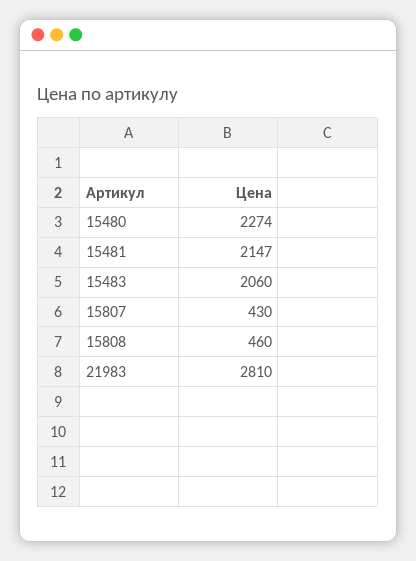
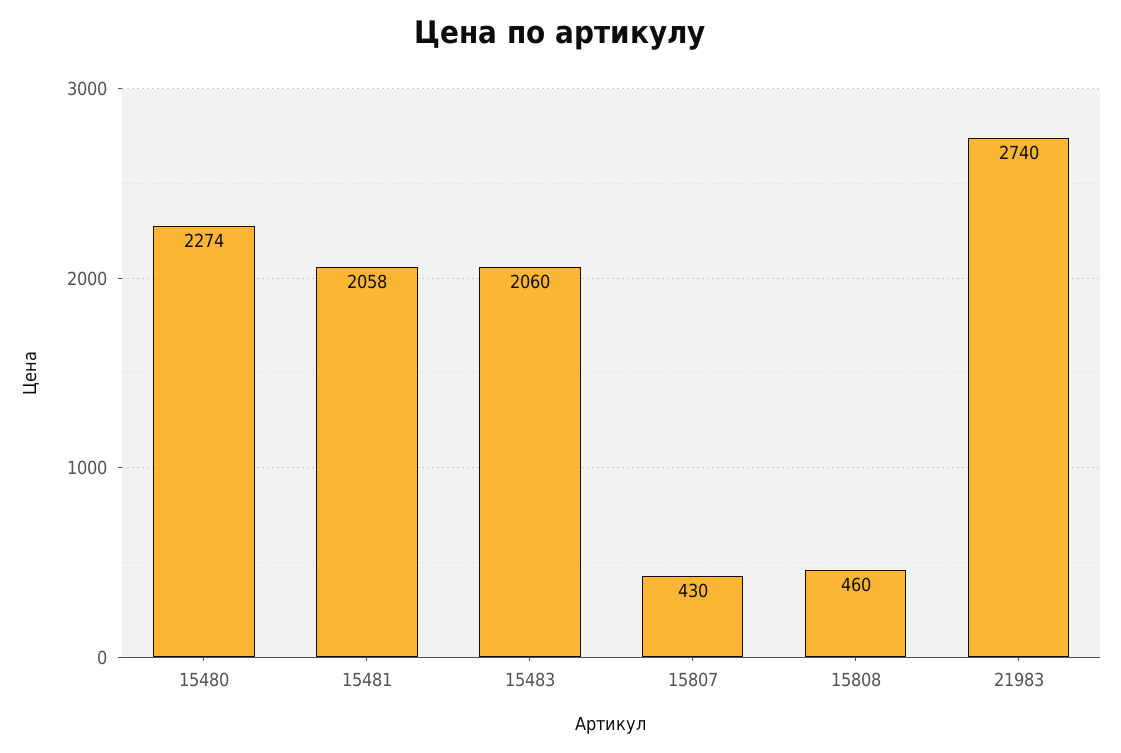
  {
    "15480": 2274,
-   "15481": 2147,
+   "15481": 2058,
    "15483": 2060,
    "15807": 430,
    "15808": 460,
-   "21983": 2810
+   "21983": 2740
  }

